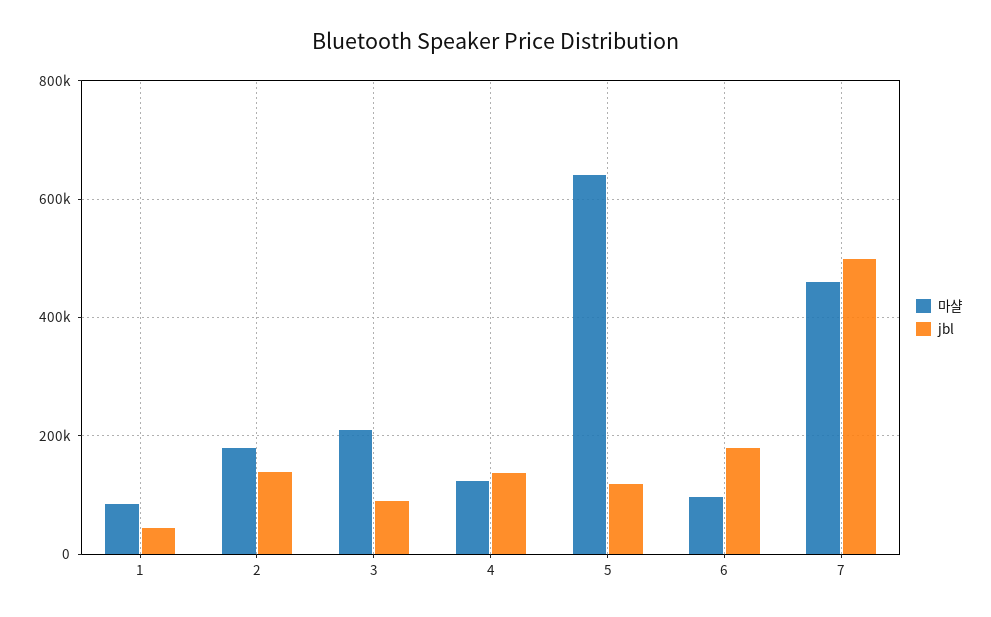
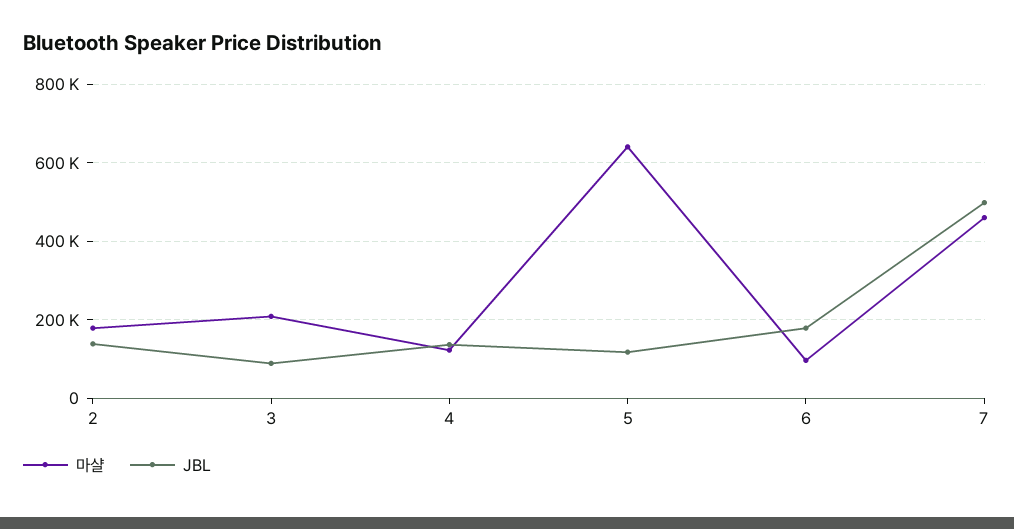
  {
    "마샬": {
-     "1": 80000,
      "2": 180000,
      "3": 200000,
      "4": 120000,
      "5": 640000,
      "6": 100000,
      "7": 460000
    },
    "jbl": {
-     "1": 40000,
      "2": 140000,
      "3": 80000,
      "4": 140000,
      "5": 120000,
      "6": 180000,
      "7": 500000
    }
  }

